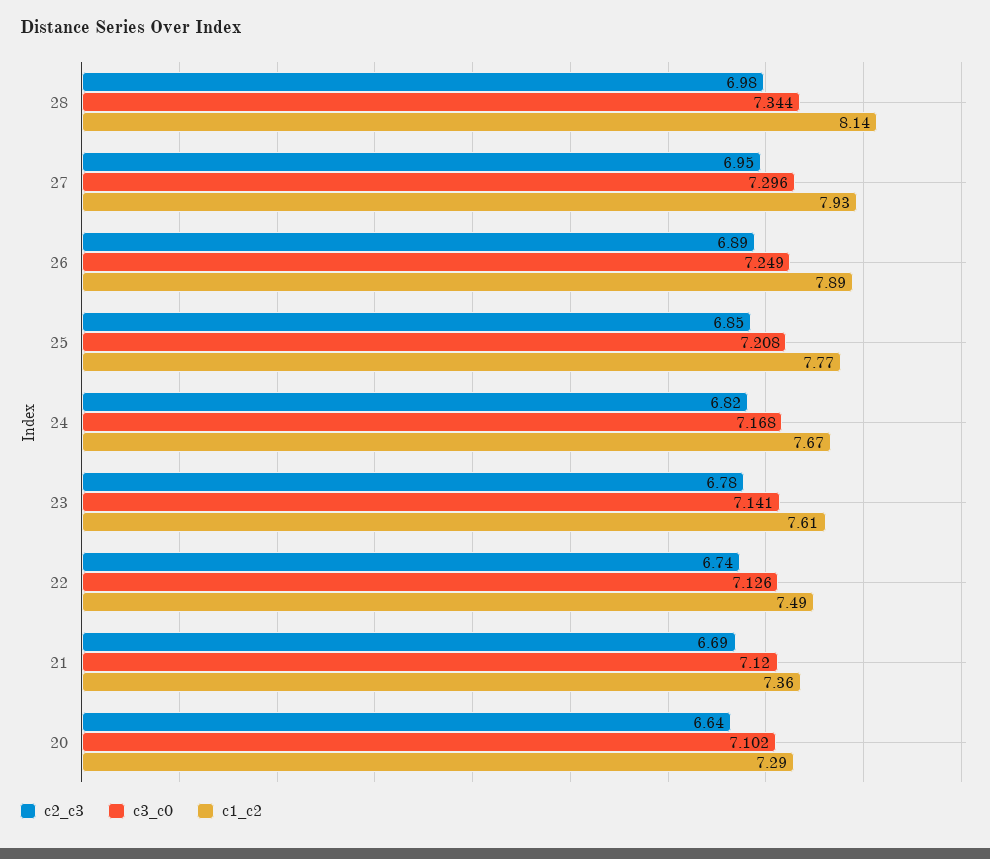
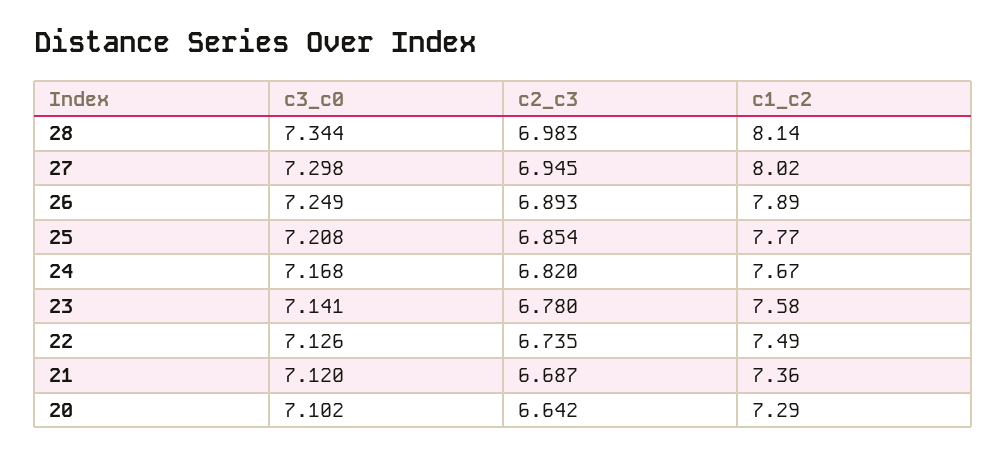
  {
    "c2_c3": {
      "28": 6.983,
      "27": 6.945,
      "26": 6.893,
      "25": 6.854,
      "24": 6.82,
      "23": 6.78,
      "22": 6.735,
      "21": 6.687,
      "20": 6.642
    },
    "c3_c0": {
      "28": 7.344,
-     "27": 7.296,
+     "27": 7.298,
      "26": 7.249,
      "25": 7.208,
      "24": 7.168,
      "23": 7.141,
      "22": 7.126,
      "21": 7.12,
      "20": 7.102
    },
    "c1_c2": {
      "28": 8.14,
-     "27": 7.93,
+     "27": 8.02,
      "26": 7.89,
      "25": 7.77,
      "24": 7.67,
-     "23": 7.61,
+     "23": 7.58,
      "22": 7.49,
      "21": 7.36,
      "20": 7.29
    }
  }

